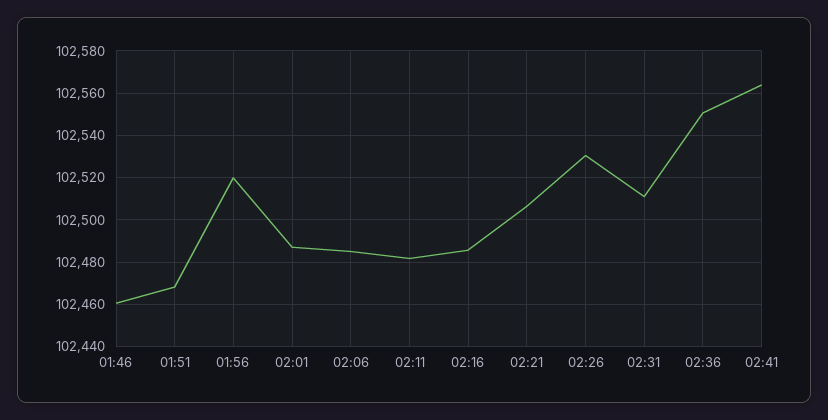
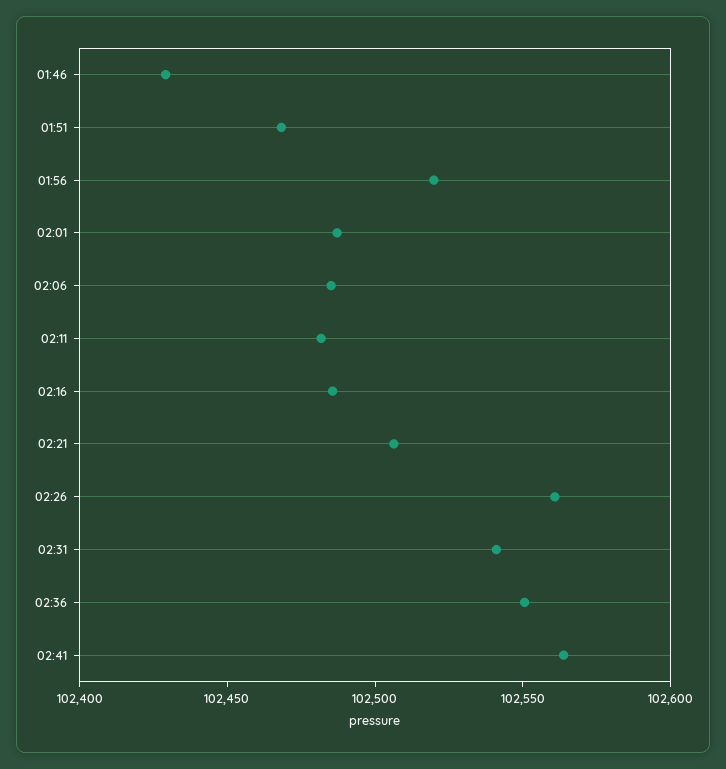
  {
-   "01:46": 102460,
+   "01:46": 102430,
    "01:51": 102470,
    "01:56": 102520,
    "02:01": 102485,
    "02:06": 102485,
    "02:11": 102480,
    "02:16": 102485,
    "02:21": 102505,
-   "02:26": 102530,
+   "02:26": 102560,
-   "02:31": 102510,
+   "02:31": 102540,
    "02:36": 102550,
    "02:41": 102565
  }

